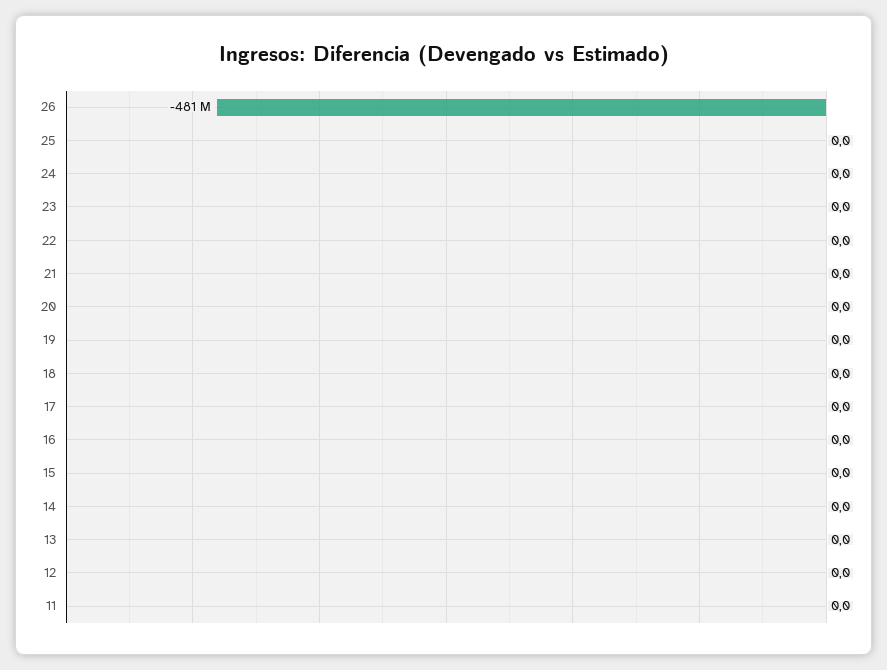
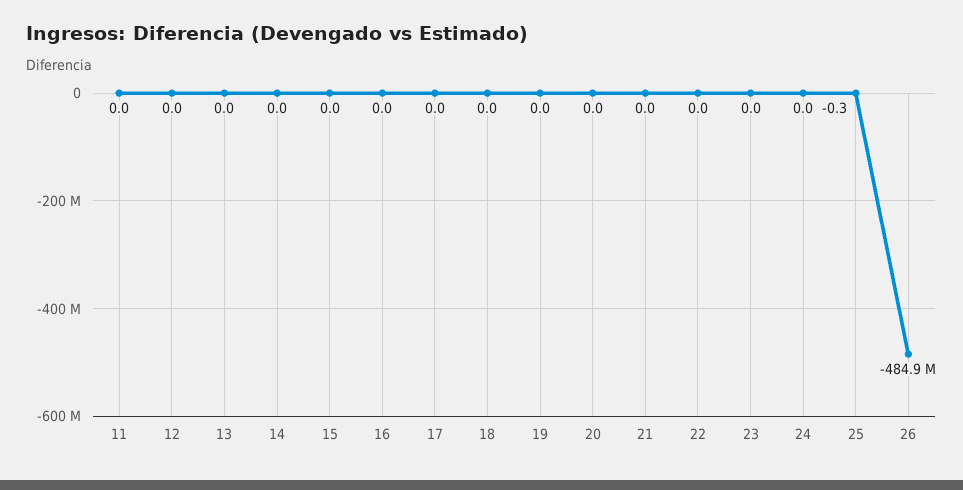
  {
-   "26": -481000000,
+   "26": -484900000,
-   "25": 0,
+   "25": -0.3,
    "24": 0,
    "23": 0,
    "22": 0,
    "21": 0,
    "20": 0,
    "19": 0,
    "18": 0,
    "17": 0,
    "16": 0,
    "15": 0,
    "14": 0,
    "13": 0,
    "12": 0,
    "11": 0
  }

